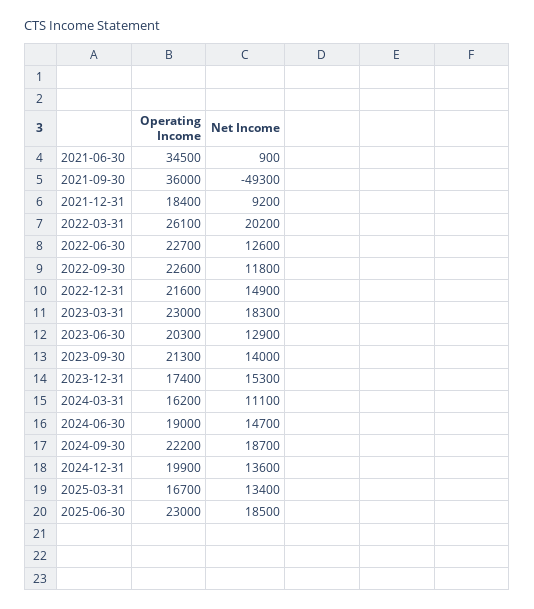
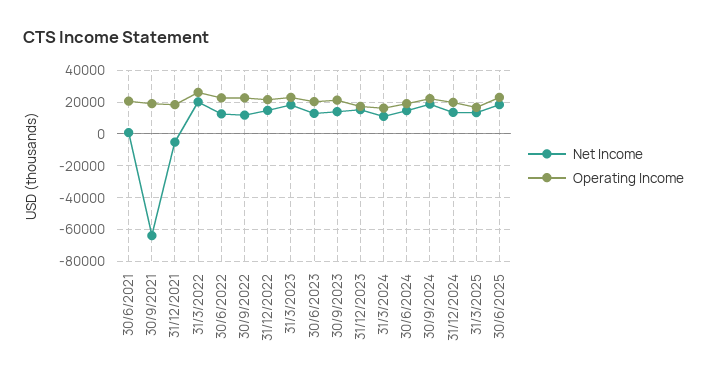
  {
    "Operating Income": {
-     "2021-06-30": 34500,
+     "2021-06-30": 20000,
-     "2021-09-30": 36000,
+     "2021-09-30": 20000,
      "2021-12-31": 18400,
      "2022-03-31": 26100,
      "2022-06-30": 22700,
      "2022-09-30": 22600,
      "2022-12-31": 21600,
      "2023-03-31": 23000,
      "2023-06-30": 20300,
      "2023-09-30": 21300,
      "2023-12-31": 17400,
      "2024-03-31": 16200,
      "2024-06-30": 19000,
      "2024-09-30": 22200,
      "2024-12-31": 19900,
      "2025-03-31": 16700,
      "2025-06-30": 23000
    },
    "Net Income": {
      "2021-06-30": 900,
-     "2021-09-30": -49300,
+     "2021-09-30": -65000,
-     "2021-12-31": 9200,
+     "2021-12-31": -5000,
      "2022-03-31": 20200,
      "2022-06-30": 12600,
      "2022-09-30": 11800,
      "2022-12-31": 14900,
      "2023-03-31": 18300,
      "2023-06-30": 12900,
      "2023-09-30": 14000,
      "2023-12-31": 15300,
      "2024-03-31": 11100,
      "2024-06-30": 14700,
      "2024-09-30": 18700,
      "2024-12-31": 13600,
      "2025-03-31": 13400,
      "2025-06-30": 18500
    }
  }

